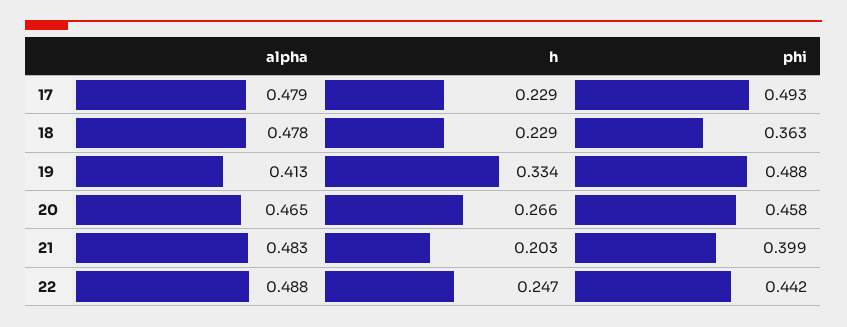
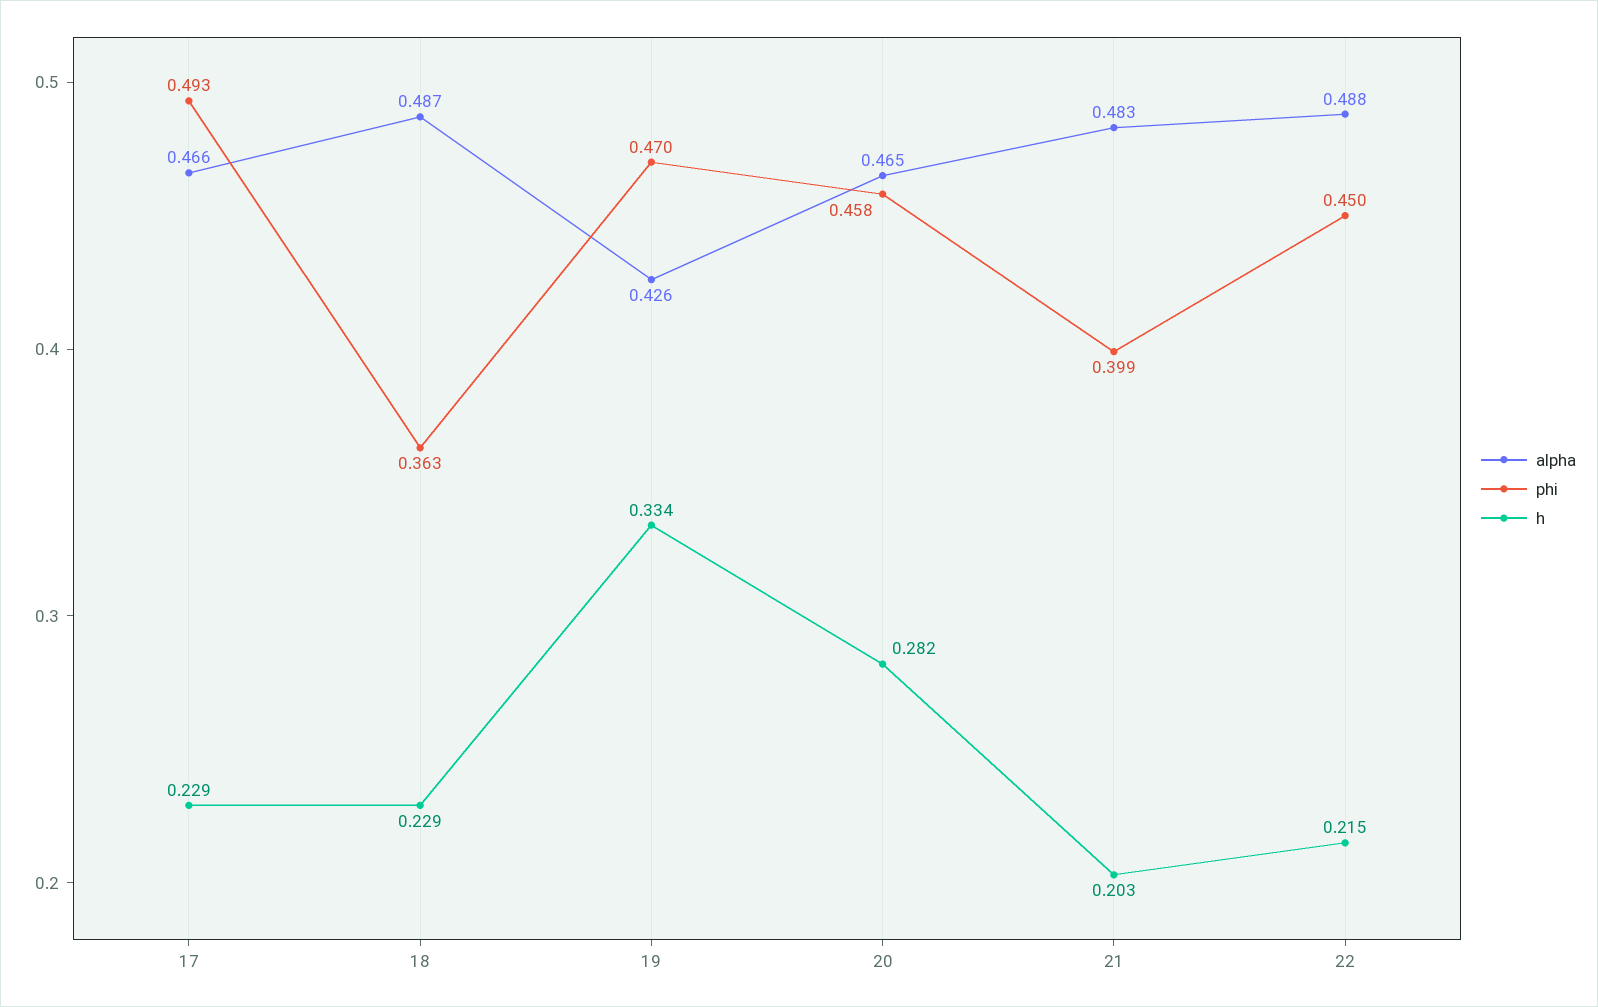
  {
    "alpha": {
-     "17": 0.479,
+     "17": 0.466,
-     "18": 0.478,
+     "18": 0.487,
-     "19": 0.413,
+     "19": 0.426,
      "20": 0.465,
      "21": 0.483,
      "22": 0.488
    },
    "h": {
      "17": 0.229,
      "18": 0.229,
      "19": 0.334,
-     "20": 0.266,
+     "20": 0.282,
      "21": 0.203,
-     "22": 0.247
+     "22": 0.215
    },
    "phi": {
      "17": 0.493,
      "18": 0.363,
-     "19": 0.488,
+     "19": 0.47,
      "20": 0.458,
      "21": 0.399,
-     "22": 0.442
+     "22": 0.45
    }
  }

